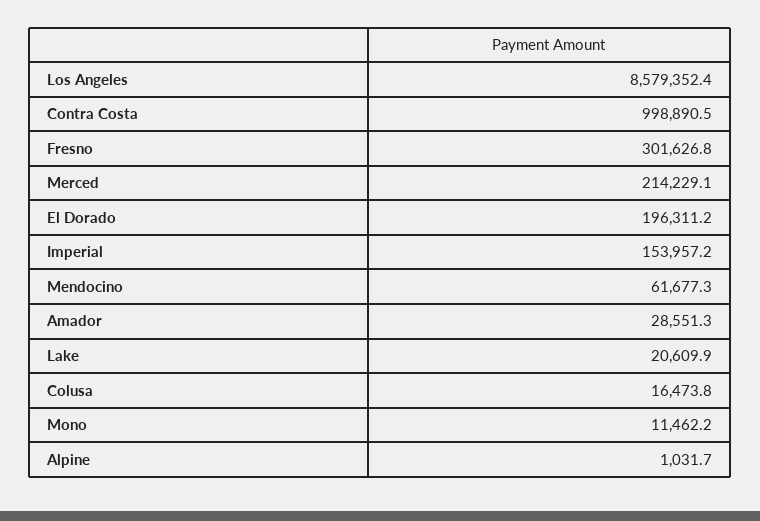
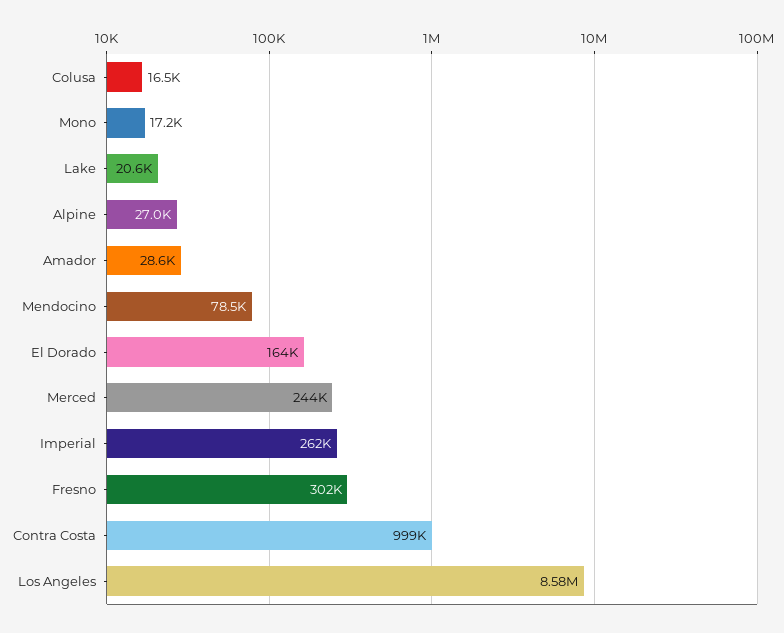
  {
    "Los Angeles": 8579352.4,
    "Contra Costa": 998890.5,
    "Fresno": 301626.8,
-   "Merced": 214229.1,
+   "Merced": 244000,
-   "El Dorado": 196311.2,
+   "El Dorado": 164000,
-   "Imperial": 153957.2,
+   "Imperial": 262000,
-   "Mendocino": 61677.3,
+   "Mendocino": 78500,
    "Amador": 28551.3,
    "Lake": 20609.9,
    "Colusa": 16473.8,
-   "Mono": 11462.2,
+   "Mono": 17200,
-   "Alpine": 1031.7
+   "Alpine": 27000
  }

